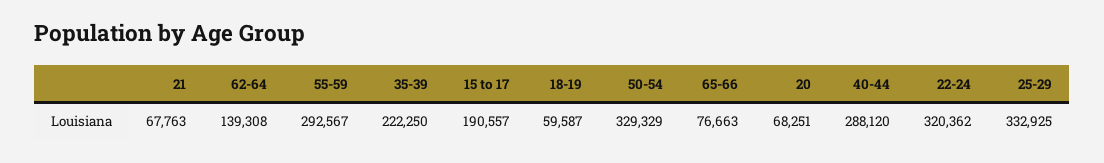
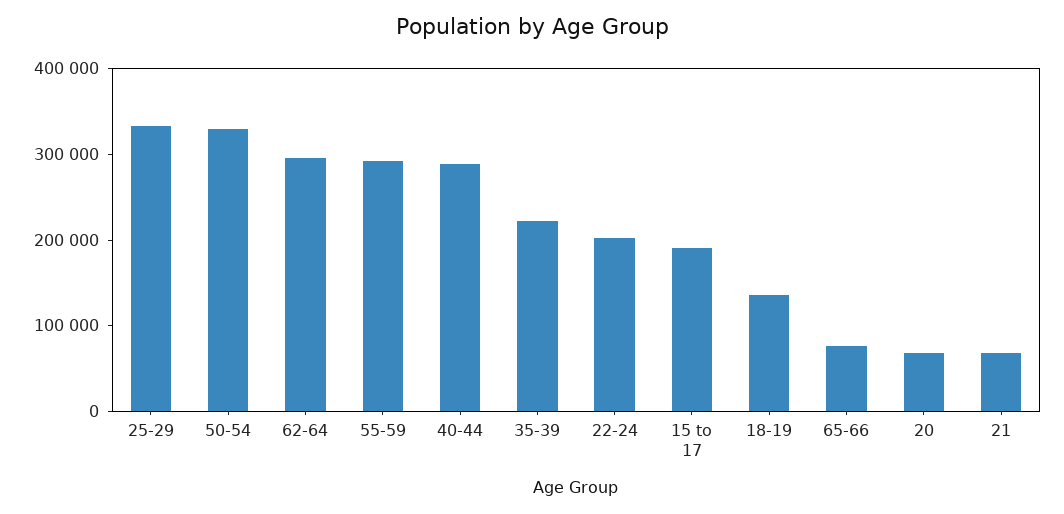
  {
    "21": 67763,
-   "62-64": 139308,
+   "62-64": 300000,
    "55-59": 292567,
    "35-39": 222250,
    "15 to 17": 190557,
-   "18-19": 59587,
+   "18-19": 140000,
    "50-54": 329329,
    "65-66": 76663,
    "20": 68251,
    "40-44": 288120,
-   "22-24": 320362,
+   "22-24": 200000,
    "25-29": 332925
  }

